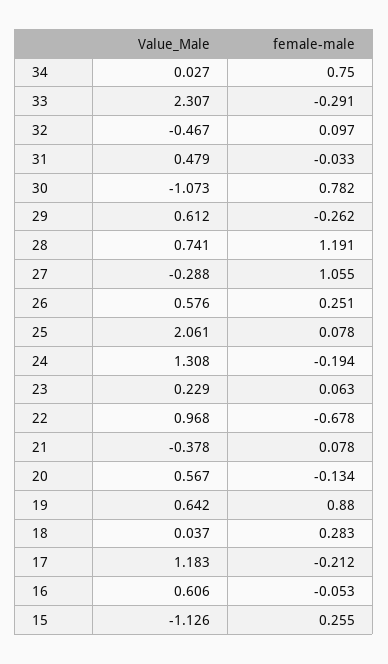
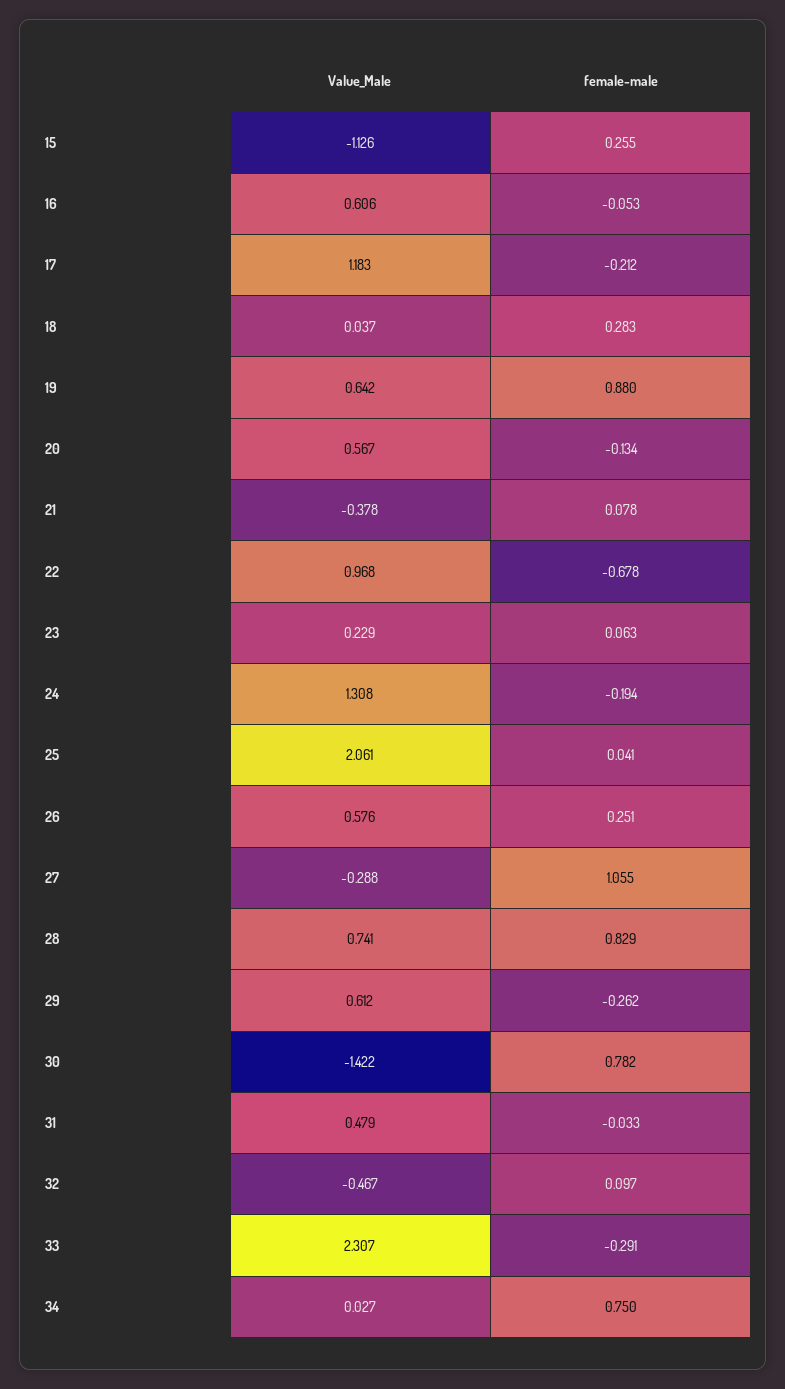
  {
    "Value_Male": {
      "34": 0.027,
      "33": 2.307,
      "32": -0.467,
      "31": 0.479,
-     "30": -1.073,
+     "30": -1.422,
      "29": 0.612,
      "28": 0.741,
      "27": -0.288,
      "26": 0.576,
      "25": 2.061,
      "24": 1.308,
      "23": 0.229,
      "22": 0.968,
      "21": -0.378,
      "20": 0.567,
      "19": 0.642,
      "18": 0.037,
      "17": 1.183,
      "16": 0.606,
      "15": -1.126
    },
    "female-male": {
      "34": 0.75,
      "33": -0.291,
      "32": 0.097,
      "31": -0.033,
      "30": 0.782,
      "29": -0.262,
-     "28": 1.191,
+     "28": 0.829,
      "27": 1.055,
      "26": 0.251,
-     "25": 0.078,
+     "25": 0.041,
      "24": -0.194,
      "23": 0.063,
      "22": -0.678,
      "21": 0.078,
      "20": -0.134,
      "19": 0.88,
      "18": 0.283,
      "17": -0.212,
      "16": -0.053,
      "15": 0.255
    }
  }

